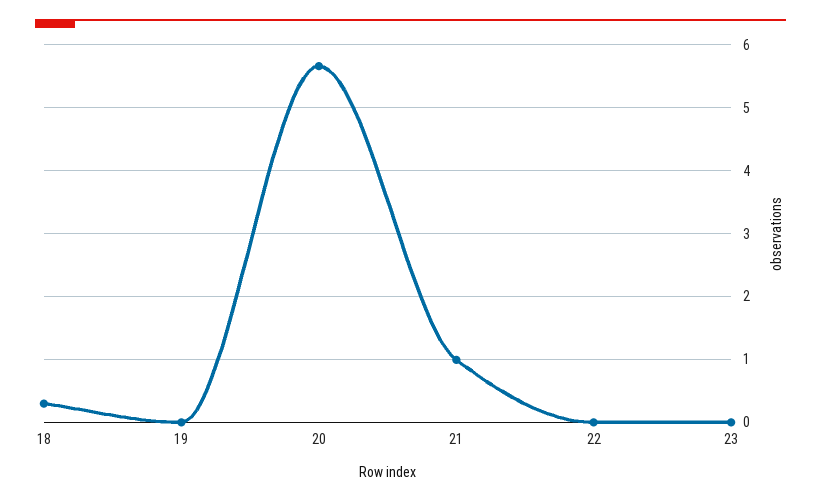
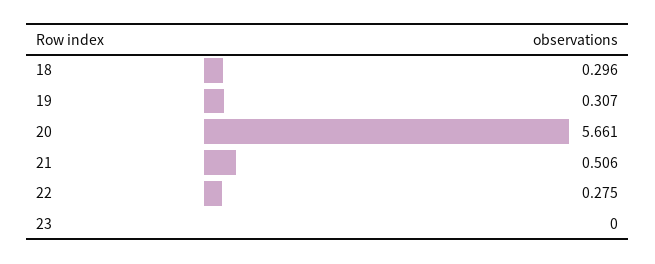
  {
    "18": 0.296,
-   "19": 0,
+   "19": 0.307,
    "20": 5.661,
-   "21": 1,
+   "21": 0.506,
-   "22": 0,
+   "22": 0.275,
    "23": 0
  }

